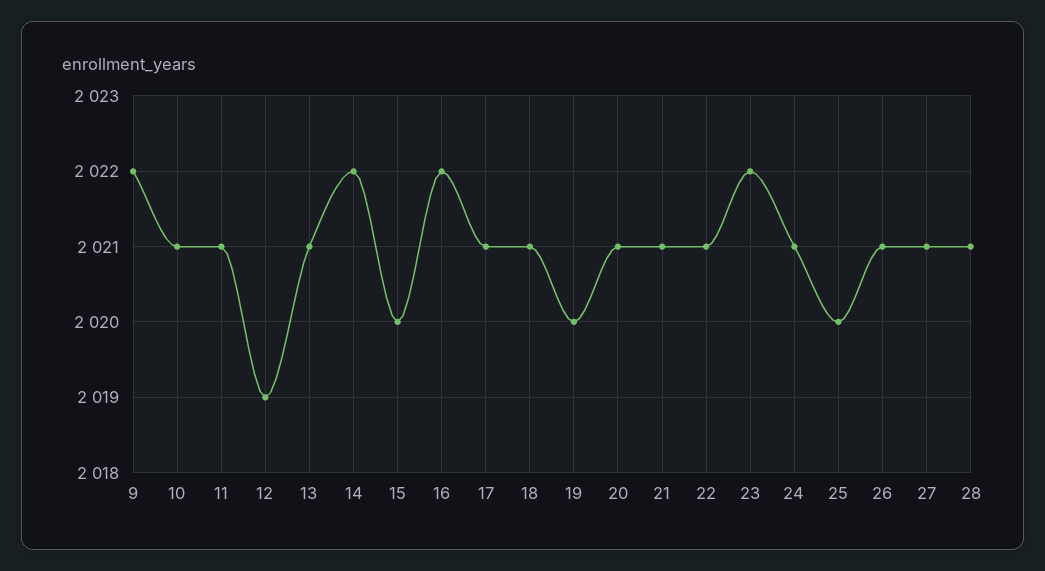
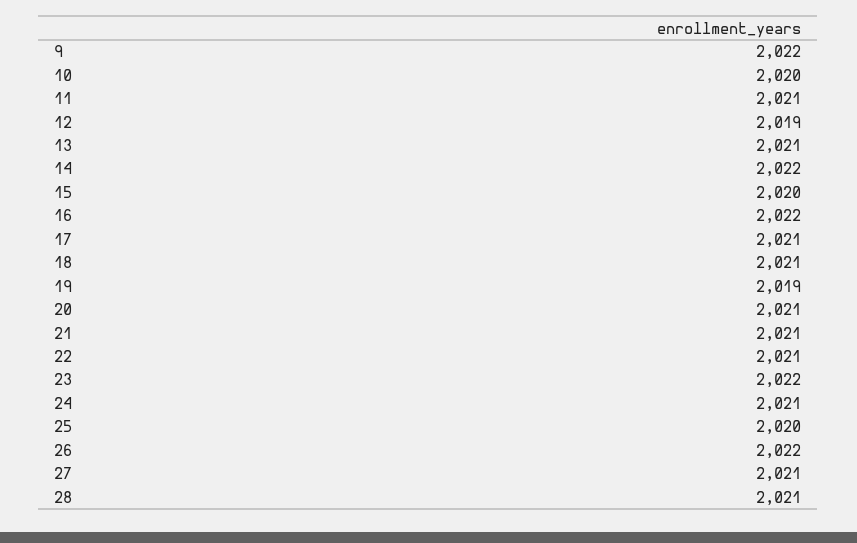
  {
    "9": 2022,
-   "10": 2021,
+   "10": 2020,
    "11": 2021,
    "12": 2019,
    "13": 2021,
    "14": 2022,
    "15": 2020,
    "16": 2022,
    "17": 2021,
    "18": 2021,
-   "19": 2020,
+   "19": 2019,
    "20": 2021,
    "21": 2021,
    "22": 2021,
    "23": 2022,
    "24": 2021,
    "25": 2020,
-   "26": 2021,
+   "26": 2022,
    "27": 2021,
    "28": 2021
  }

